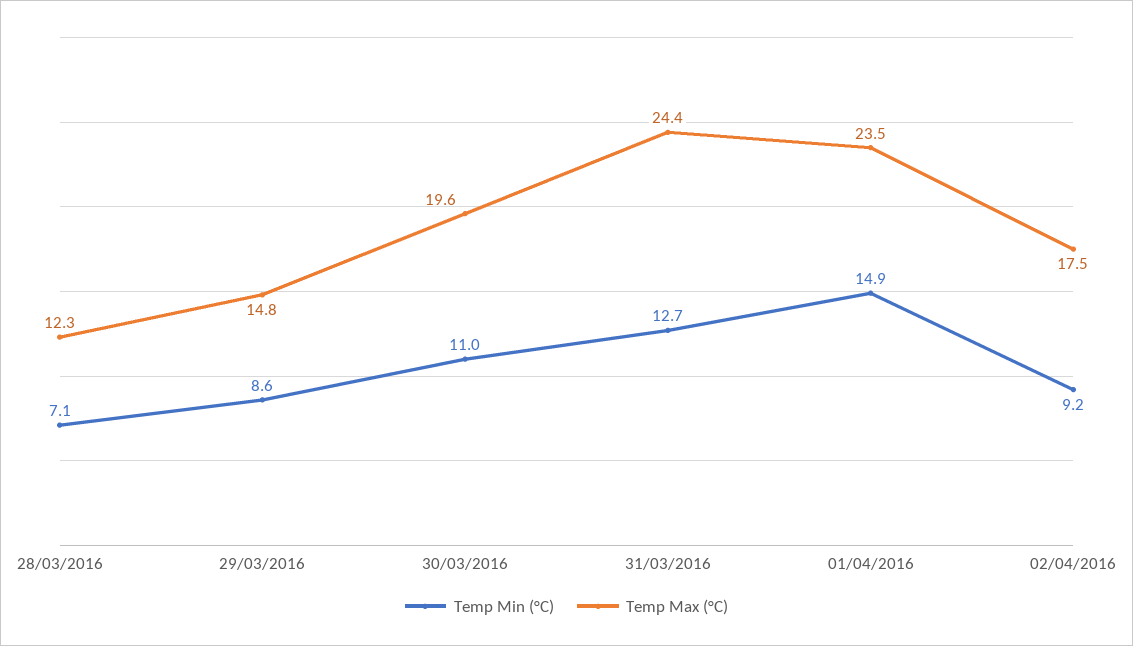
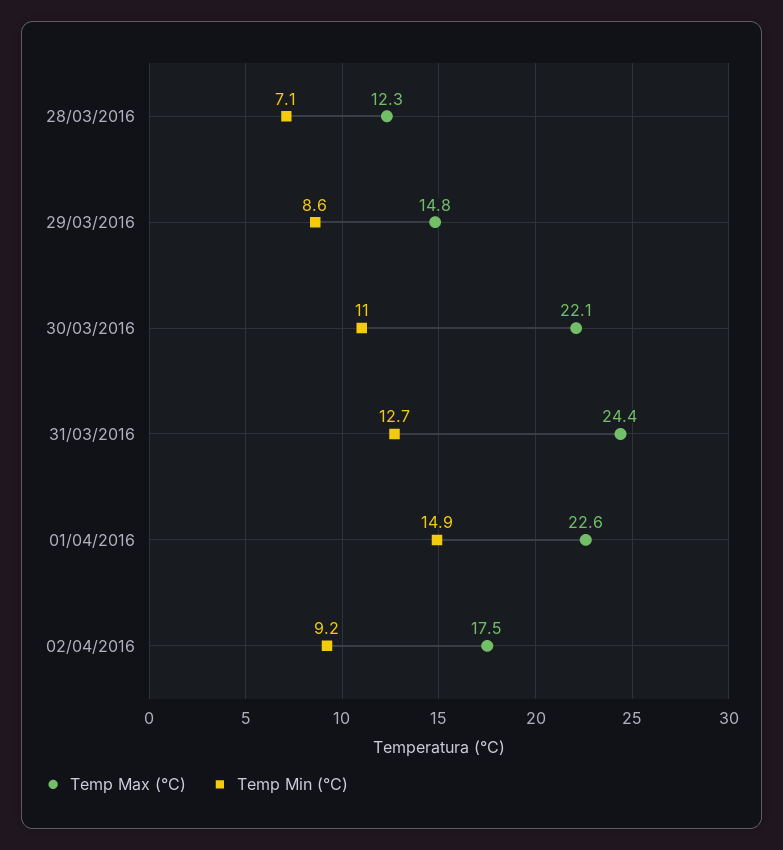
  {
    "Temp Min (°C)": {
      "28/03/2016": 7.1,
      "29/03/2016": 8.6,
      "30/03/2016": 11,
      "31/03/2016": 12.7,
      "01/04/2016": 14.9,
      "02/04/2016": 9.2
    },
    "Temp Max (°C)": {
      "28/03/2016": 12.3,
      "29/03/2016": 14.8,
-     "30/03/2016": 19.6,
+     "30/03/2016": 22.1,
      "31/03/2016": 24.4,
-     "01/04/2016": 23.5,
+     "01/04/2016": 22.6,
      "02/04/2016": 17.5
    }
  }

